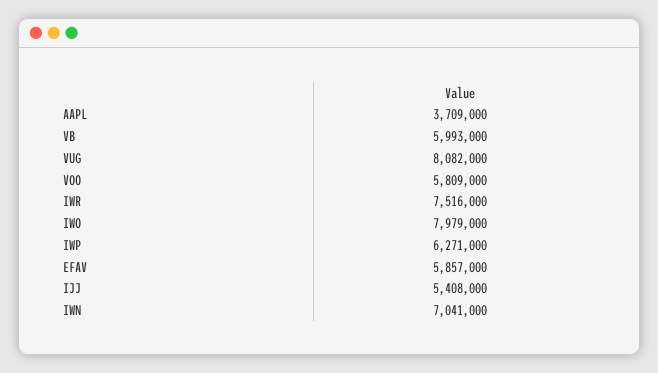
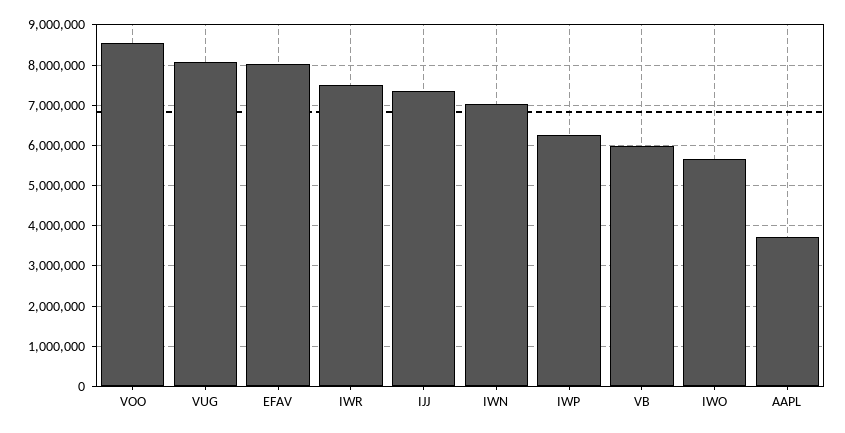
  {
    "AAPL": 3709000,
    "VB": 5993000,
    "VUG": 8082000,
-   "VOO": 5809000,
+   "VOO": 8600000,
    "IWR": 7516000,
-   "IWO": 7979000,
+   "IWO": 5600000,
    "IWP": 6271000,
-   "EFAV": 5857000,
+   "EFAV": 8000000,
-   "IJJ": 5408000,
+   "IJJ": 7400000,
    "IWN": 7041000
  }

